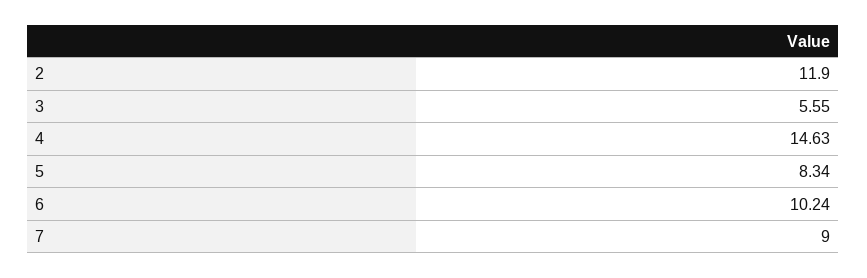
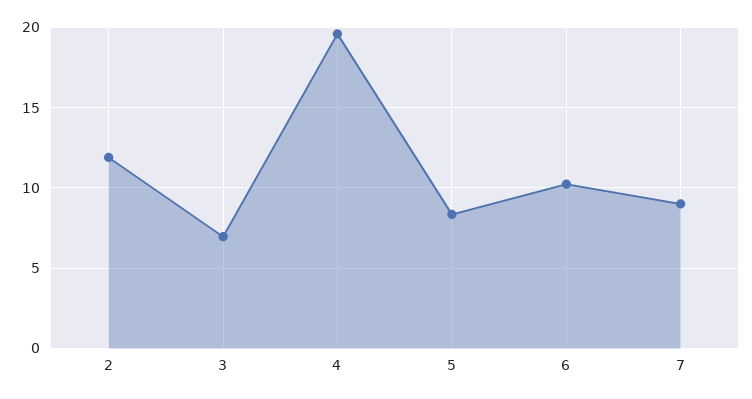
  {
    "2": 11.9,
-   "3": 5.55,
+   "3": 7,
-   "4": 14.63,
+   "4": 19.5,
    "5": 8.34,
    "6": 10.24,
    "7": 9
  }

